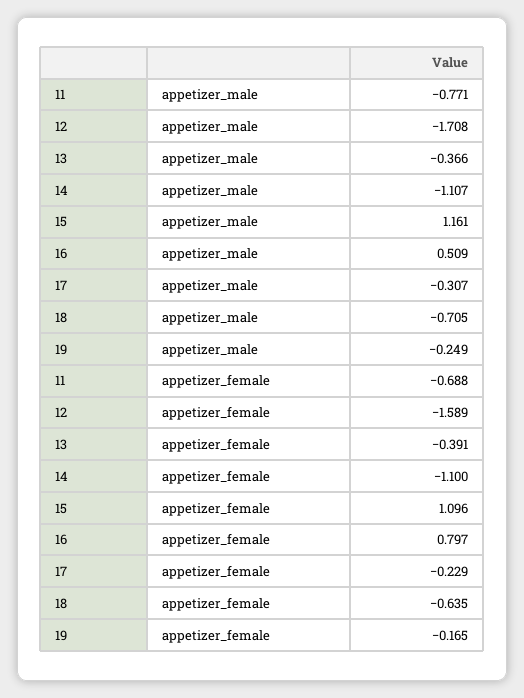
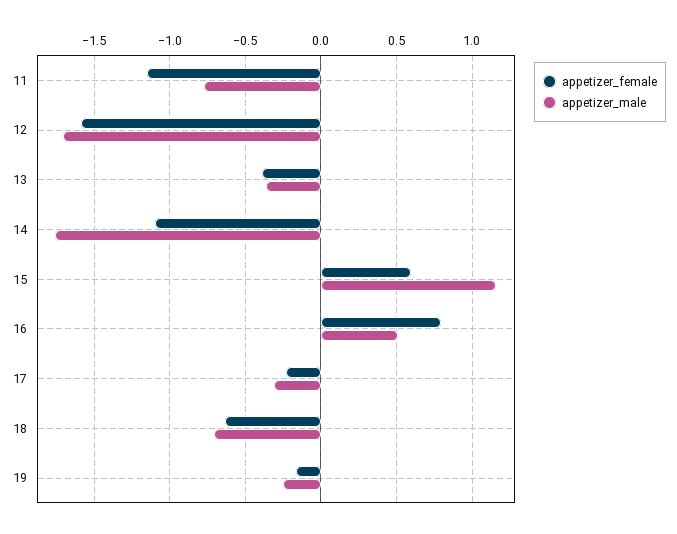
  {
    "appetizer_male": {
      "11": -0.771,
      "12": -1.708,
      "13": -0.366,
-     "14": -1.107,
+     "14": -1.75,
      "15": 1.161,
      "16": 0.509,
      "17": -0.307,
      "18": -0.705,
      "19": -0.249
    },
    "appetizer_female": {
-     "11": -0.688,
+     "11": -1.15,
      "12": -1.589,
      "13": -0.391,
      "14": -1.1,
-     "15": 1.096,
+     "15": 0.6,
      "16": 0.797,
      "17": -0.229,
      "18": -0.635,
      "19": -0.165
    }
  }

